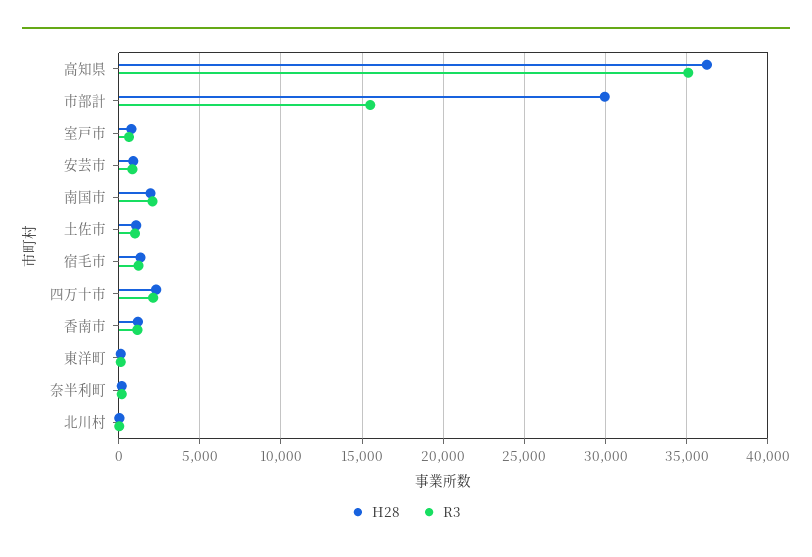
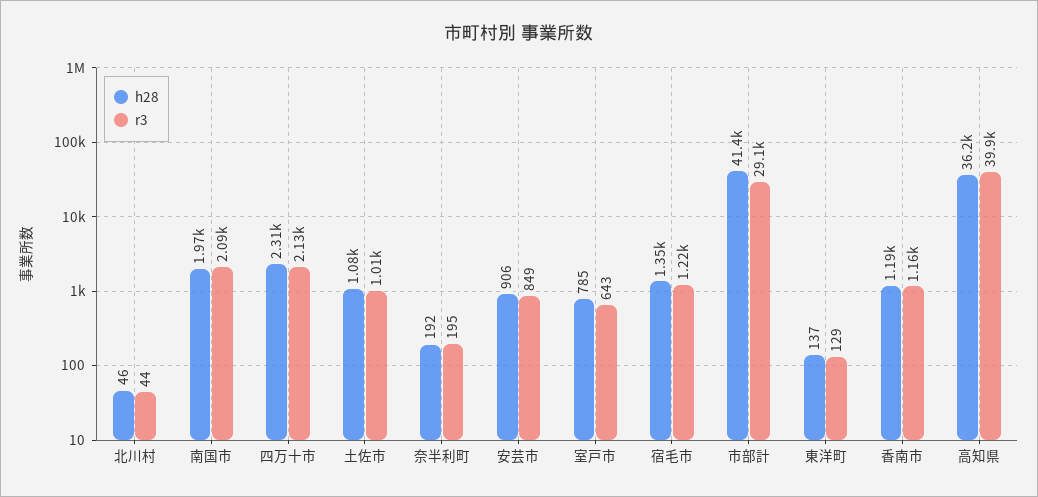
  {
    "H28": {
      "高知県": 36200,
-     "市部計": 30000,
+     "市部計": 41400,
      "室戸市": 785,
      "安芸市": 906,
      "南国市": 1970,
      "土佐市": 1080,
      "宿毛市": 1350,
      "四万十市": 2310,
      "香南市": 1190,
      "東洋町": 137,
      "奈半利町": 192,
      "北川村": 46
    },
    "R3": {
-     "高知県": 35000,
+     "高知県": 39900,
-     "市部計": 15500,
+     "市部計": 29100,
      "室戸市": 643,
      "安芸市": 849,
      "南国市": 2090,
      "土佐市": 1010,
      "宿毛市": 1220,
      "四万十市": 2130,
      "香南市": 1160,
      "東洋町": 129,
      "奈半利町": 195,
      "北川村": 44
    }
  }

